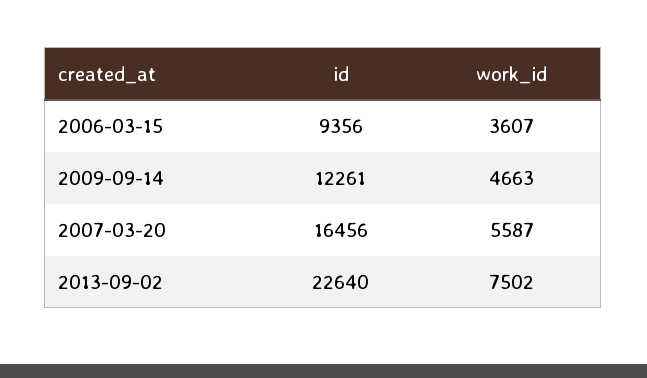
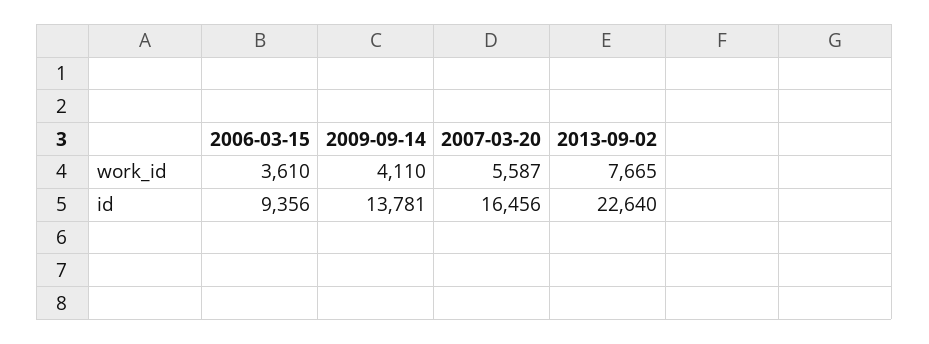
  {
    "id": {
      "2006-03-15": 9356,
-     "2009-09-14": 12261,
+     "2009-09-14": 13781,
      "2007-03-20": 16456,
      "2013-09-02": 22640
    },
    "work_id": {
-     "2006-03-15": 3607,
+     "2006-03-15": 3610,
-     "2009-09-14": 4663,
+     "2009-09-14": 4110,
      "2007-03-20": 5587,
-     "2013-09-02": 7502
+     "2013-09-02": 7665
    }
  }

